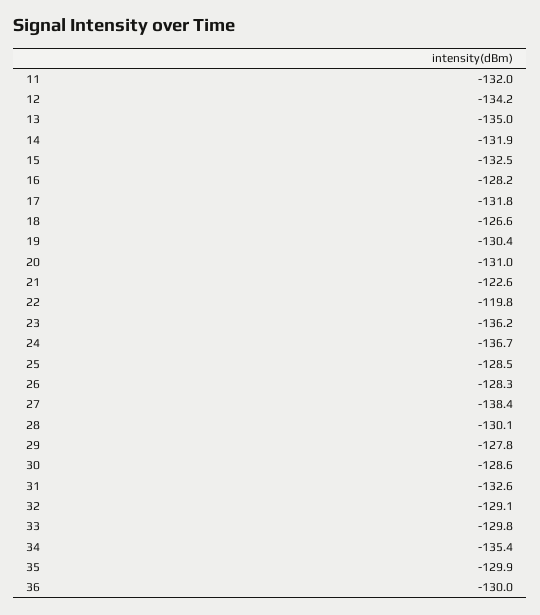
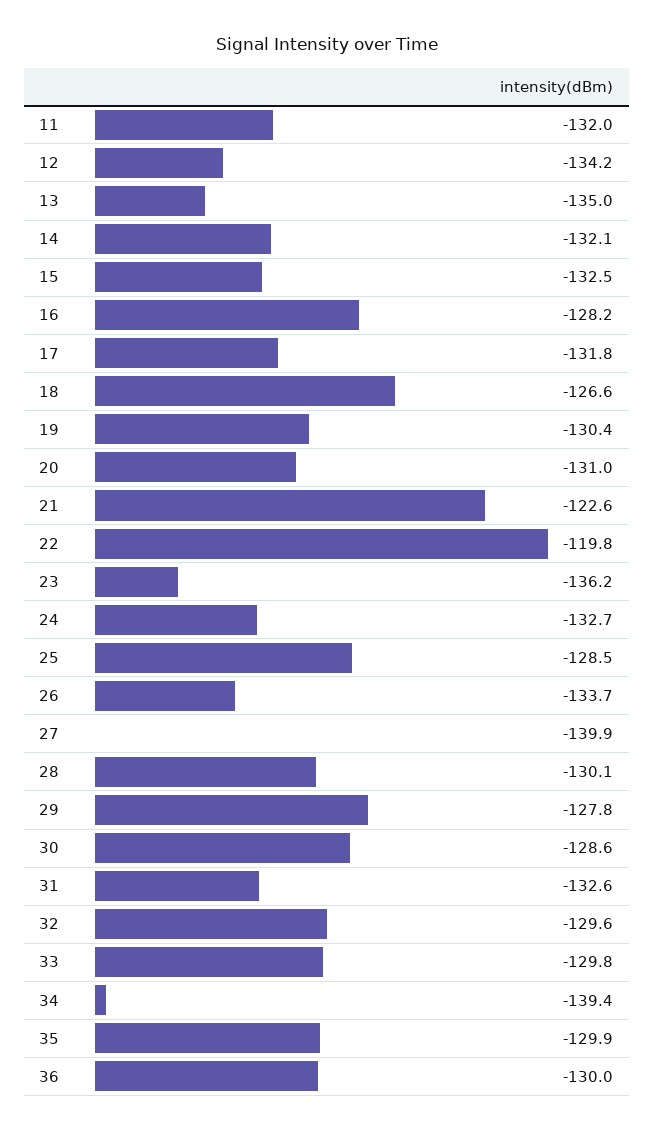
  {
    "11": -132,
    "12": -134.2,
    "13": -135,
-   "14": -131.9,
+   "14": -132.1,
    "15": -132.5,
    "16": -128.2,
    "17": -131.8,
    "18": -126.6,
    "19": -130.4,
    "20": -131,
    "21": -122.6,
    "22": -119.8,
    "23": -136.2,
-   "24": -136.7,
+   "24": -132.7,
    "25": -128.5,
-   "26": -128.3,
+   "26": -133.7,
-   "27": -138.4,
+   "27": -139.9,
    "28": -130.1,
    "29": -127.8,
    "30": -128.6,
    "31": -132.6,
-   "32": -129.1,
+   "32": -129.6,
    "33": -129.8,
-   "34": -135.4,
+   "34": -139.4,
    "35": -129.9,
    "36": -130
  }

